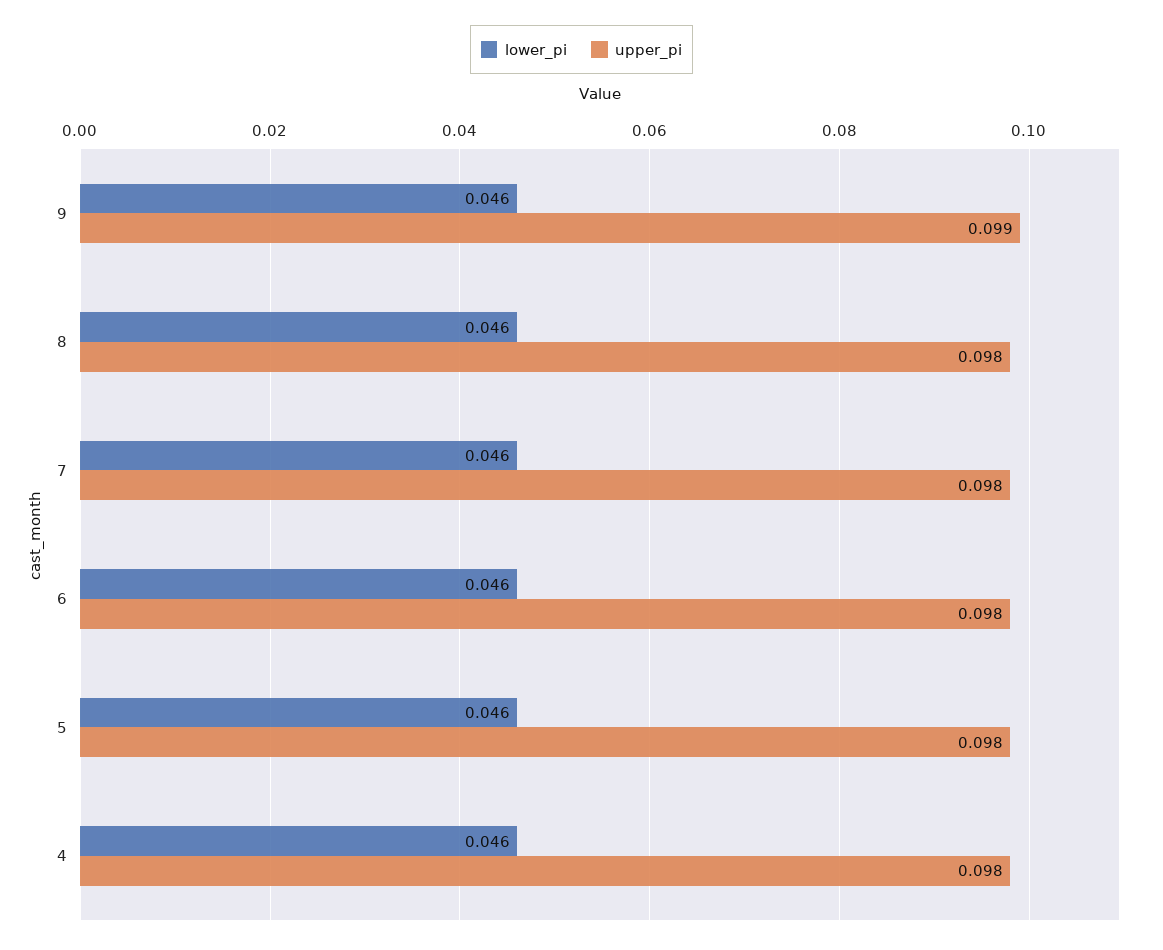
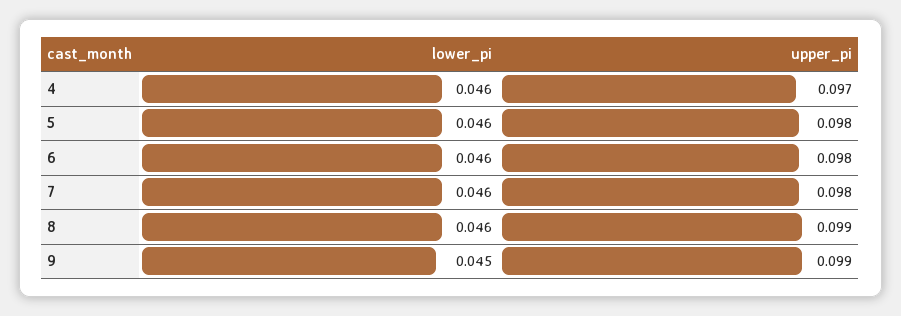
  {
    "lower_pi": {
-     "9": 0.046,
+     "9": 0.045,
      "8": 0.046,
      "7": 0.046,
      "6": 0.046,
      "5": 0.046,
      "4": 0.046
    },
    "upper_pi": {
      "9": 0.099,
-     "8": 0.098,
+     "8": 0.099,
      "7": 0.098,
      "6": 0.098,
      "5": 0.098,
-     "4": 0.098
+     "4": 0.097
    }
  }

